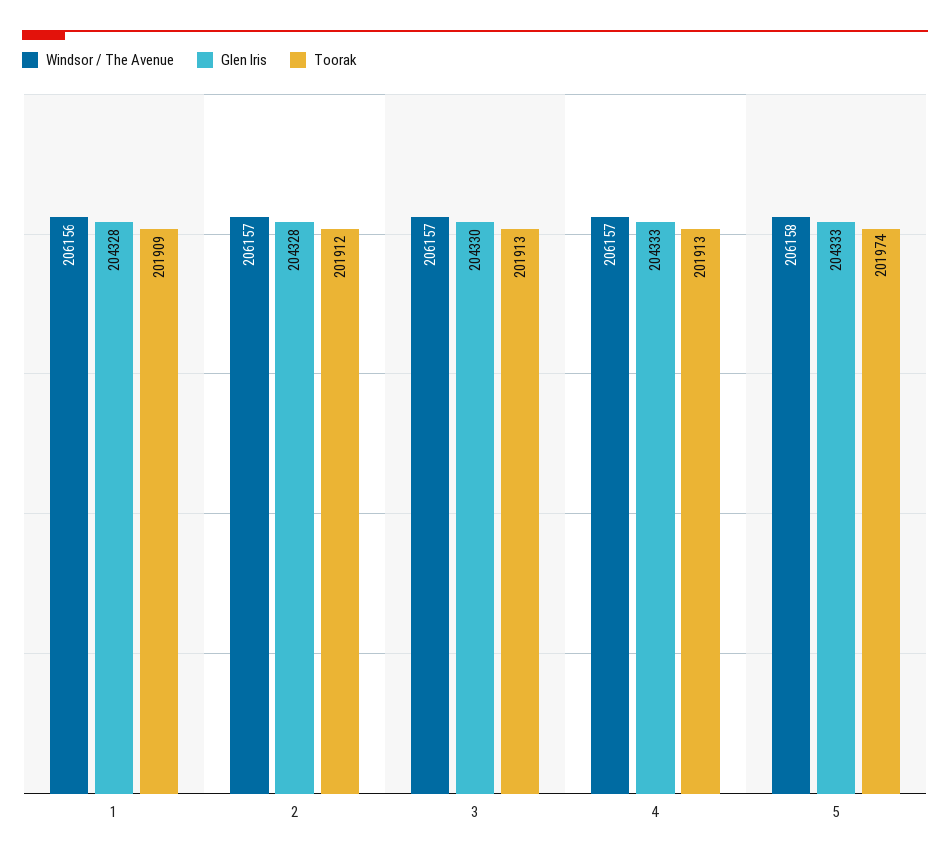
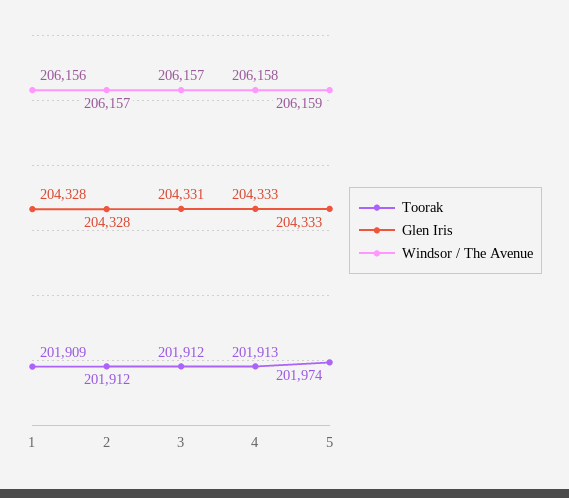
  {
    "Windsor / The Avenue": {
      "1": 206156,
      "2": 206157,
      "3": 206157,
-     "4": 206157,
+     "4": 206158,
-     "5": 206158
+     "5": 206159
    },
    "Glen Iris": {
      "1": 204328,
      "2": 204328,
-     "3": 204330,
+     "3": 204331,
      "4": 204333,
      "5": 204333
    },
    "Toorak": {
      "1": 201909,
      "2": 201912,
-     "3": 201913,
+     "3": 201912,
      "4": 201913,
      "5": 201974
    }
  }

